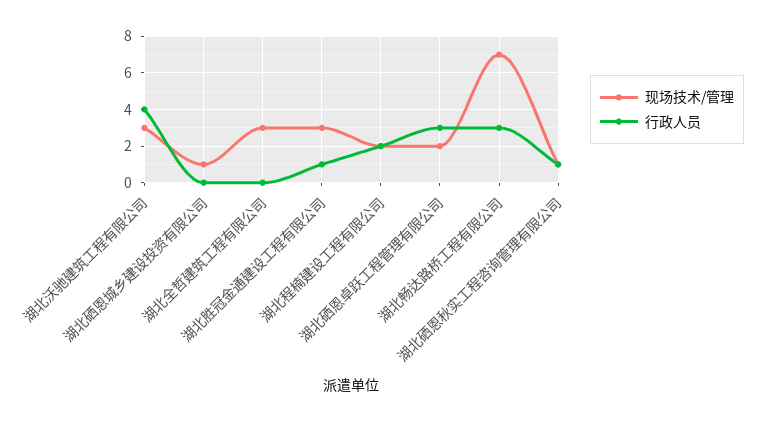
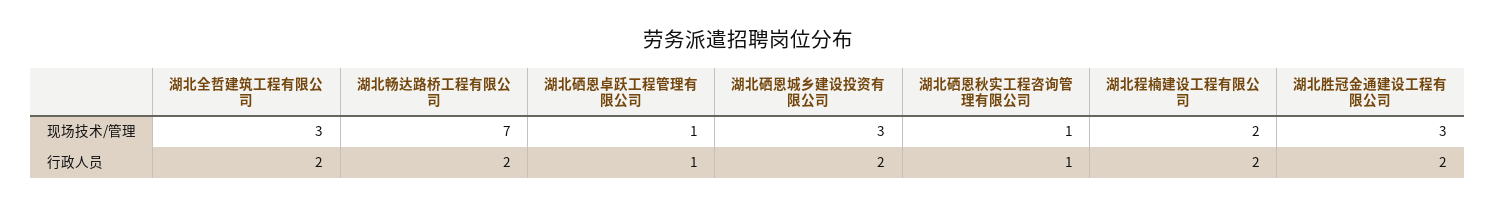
  {
    "现场技术/管理": {
-     "湖北沃驰建筑工程有限公司": 3,
-     "湖北硒恩城乡建设投资有限公司": 1,
+     "湖北硒恩城乡建设投资有限公司": 3,
      "湖北全哲建筑工程有限公司": 3,
      "湖北胜冠金通建设工程有限公司": 3,
      "湖北程楠建设工程有限公司": 2,
-     "湖北硒恩卓跃工程管理有限公司": 2,
+     "湖北硒恩卓跃工程管理有限公司": 1,
      "湖北畅达路桥工程有限公司": 7,
      "湖北硒恩秋实工程咨询管理有限公司": 1
    },
    "行政人员": {
-     "湖北沃驰建筑工程有限公司": 4,
-     "湖北硒恩城乡建设投资有限公司": 0,
+     "湖北硒恩城乡建设投资有限公司": 2,
-     "湖北全哲建筑工程有限公司": 0,
+     "湖北全哲建筑工程有限公司": 2,
-     "湖北胜冠金通建设工程有限公司": 1,
+     "湖北胜冠金通建设工程有限公司": 2,
      "湖北程楠建设工程有限公司": 2,
-     "湖北硒恩卓跃工程管理有限公司": 3,
+     "湖北硒恩卓跃工程管理有限公司": 1,
-     "湖北畅达路桥工程有限公司": 3,
+     "湖北畅达路桥工程有限公司": 2,
      "湖北硒恩秋实工程咨询管理有限公司": 1
    }
  }

